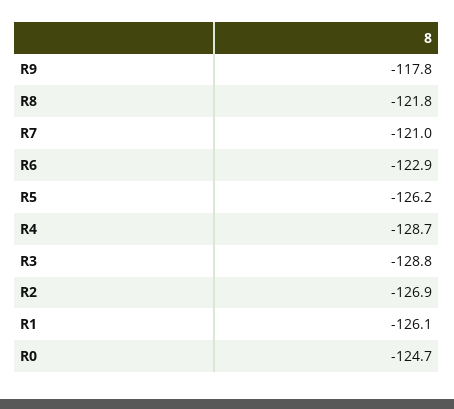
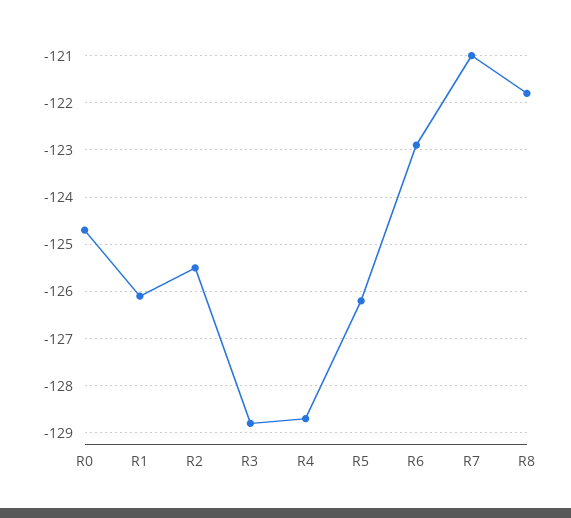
  {
-   "R9": -117.8,
    "R8": -121.8,
    "R7": -121,
    "R6": -122.9,
    "R5": -126.2,
    "R4": -128.7,
    "R3": -128.8,
-   "R2": -126.9,
+   "R2": -125.5,
    "R1": -126.1,
    "R0": -124.7
  }

